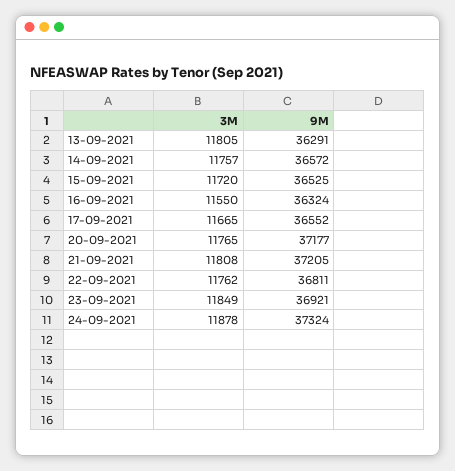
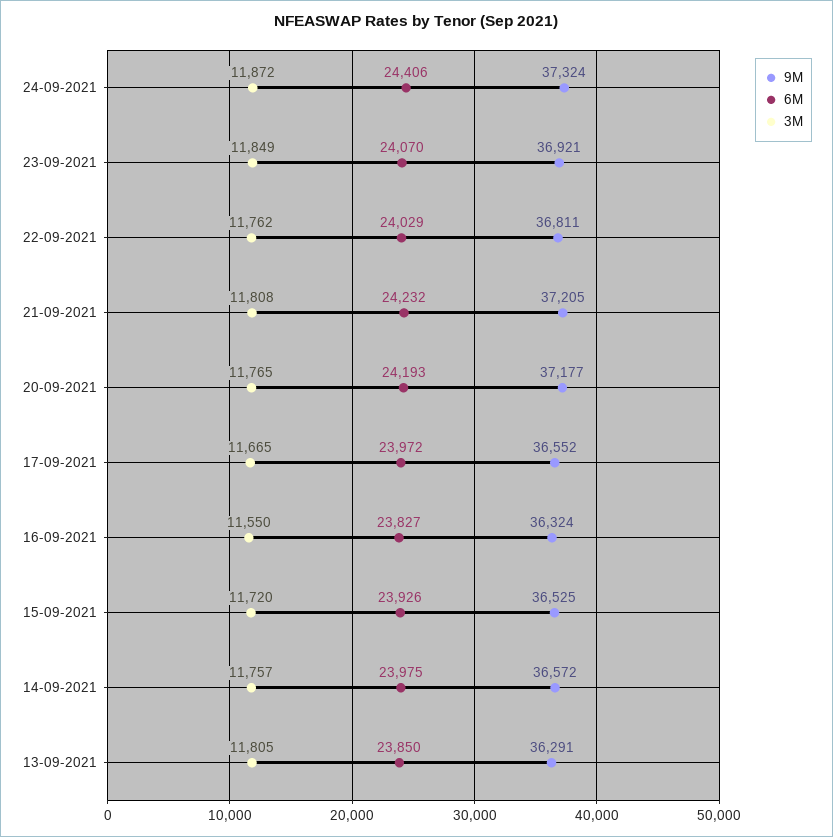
  {
    "3M": {
      "13-09-2021": 11805,
      "14-09-2021": 11757,
      "15-09-2021": 11720,
      "16-09-2021": 11550,
      "17-09-2021": 11665,
      "20-09-2021": 11765,
      "21-09-2021": 11808,
      "22-09-2021": 11762,
      "23-09-2021": 11849,
-     "24-09-2021": 11878
+     "24-09-2021": 11872
    },
    "9M": {
      "13-09-2021": 36291,
      "14-09-2021": 36572,
      "15-09-2021": 36525,
      "16-09-2021": 36324,
      "17-09-2021": 36552,
      "20-09-2021": 37177,
      "21-09-2021": 37205,
      "22-09-2021": 36811,
      "23-09-2021": 36921,
      "24-09-2021": 37324
-   }
+   },
+   "6M": {
+     "24-09-2021": 24406,
+     "23-09-2021": 24070,
+     "22-09-2021": 24029,
+     "21-09-2021": 24232,
+     "20-09-2021": 24193,
+     "17-09-2021": 23972,
+     "16-09-2021": 23827,
+     "15-09-2021": 23926,
+     "14-09-2021": 23975,
+     "13-09-2021": 23850
+   }
  }

